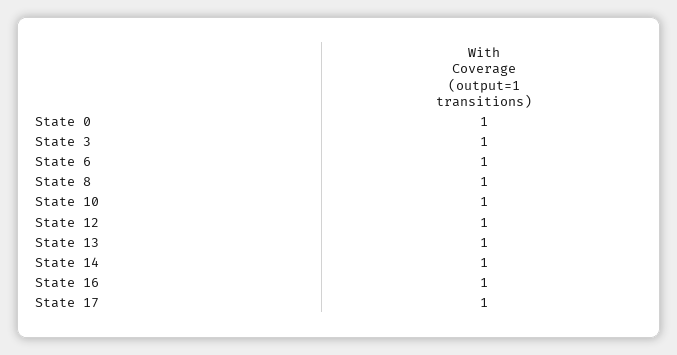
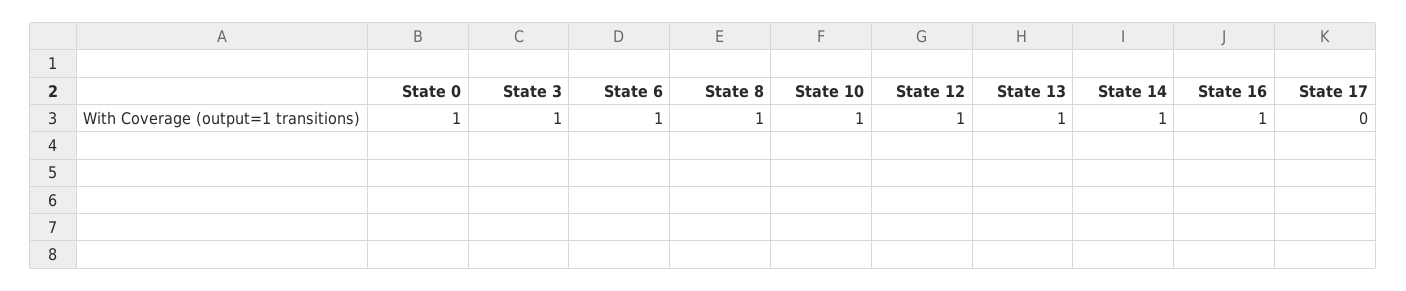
  {
    "State 0": 1,
    "State 3": 1,
    "State 6": 1,
    "State 8": 1,
    "State 10": 1,
    "State 12": 1,
    "State 13": 1,
    "State 14": 1,
    "State 16": 1,
-   "State 17": 1
+   "State 17": 0
  }

